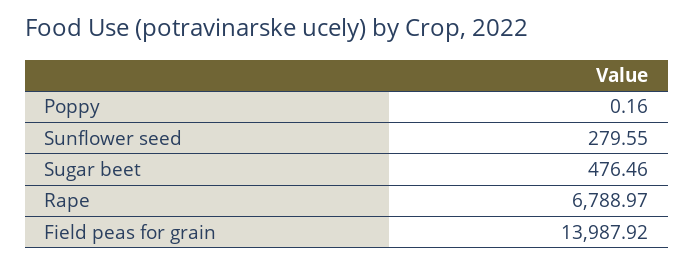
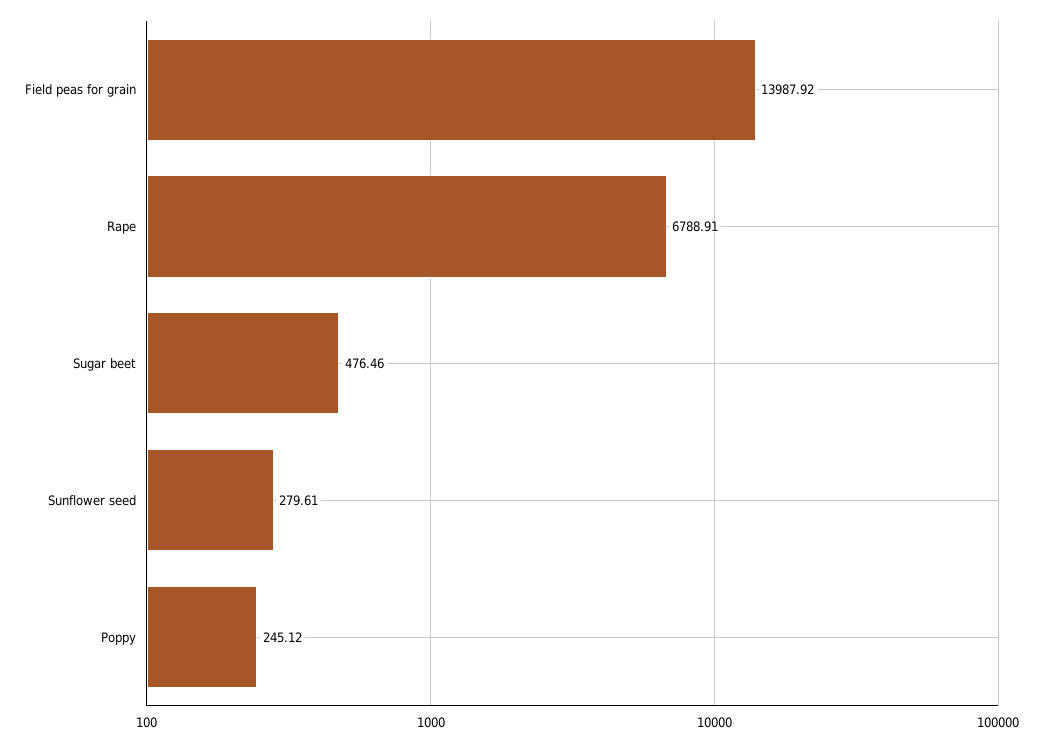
  {
-   "Poppy": 0.16,
+   "Poppy": 245.12,
-   "Sunflower seed": 279.55,
+   "Sunflower seed": 279.61,
    "Sugar beet": 476.46,
-   "Rape": 6788.97,
+   "Rape": 6788.91,
    "Field peas for grain": 13987.92
  }

